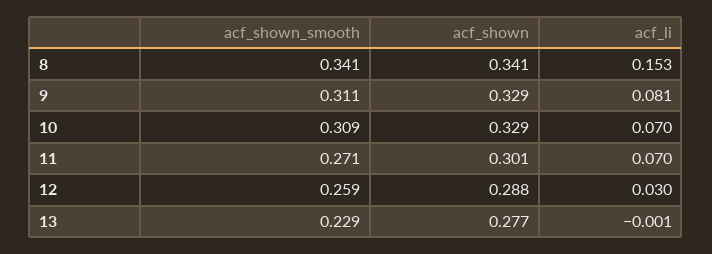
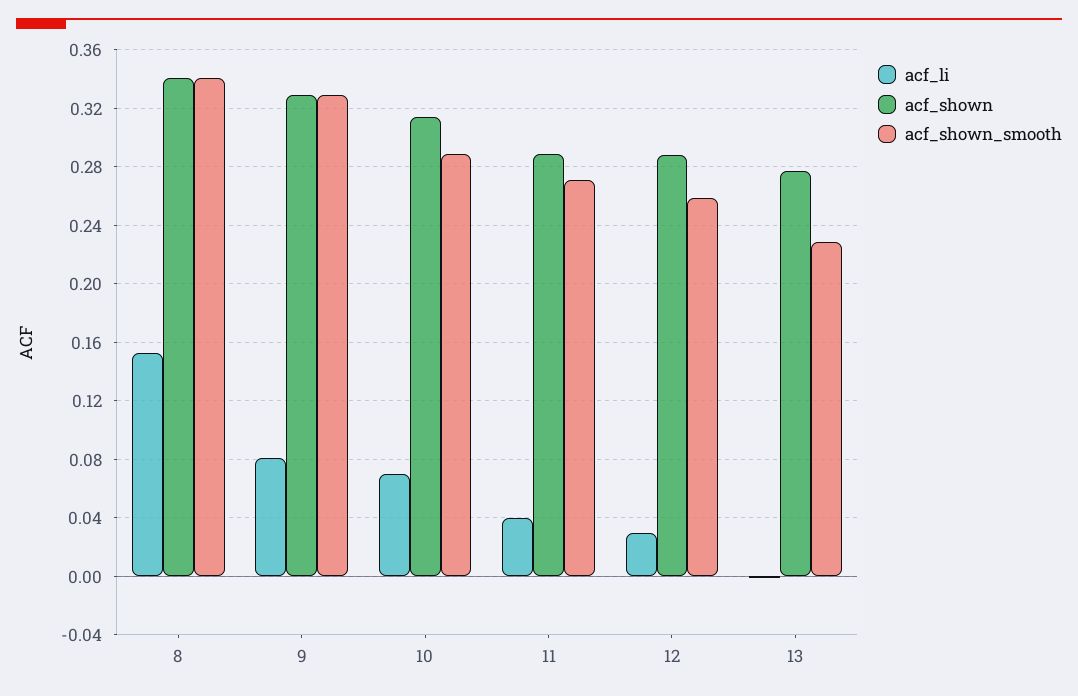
  {
    "acf_shown_smooth": {
      "8": 0.341,
-     "9": 0.311,
+     "9": 0.33,
-     "10": 0.309,
+     "10": 0.29,
      "11": 0.271,
      "12": 0.259,
      "13": 0.229
    },
    "acf_shown": {
      "8": 0.341,
      "9": 0.329,
-     "10": 0.329,
+     "10": 0.315,
-     "11": 0.301,
+     "11": 0.29,
      "12": 0.288,
      "13": 0.277
    },
    "acf_li": {
      "8": 0.153,
      "9": 0.081,
      "10": 0.07,
-     "11": 0.07,
+     "11": 0.04,
      "12": 0.03,
      "13": -0.001
    }
  }

